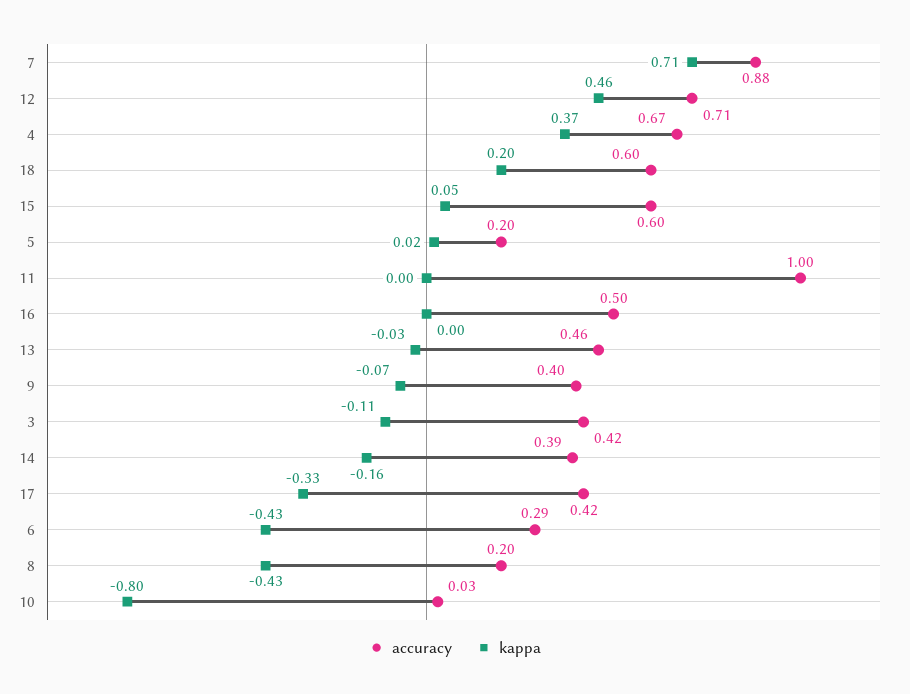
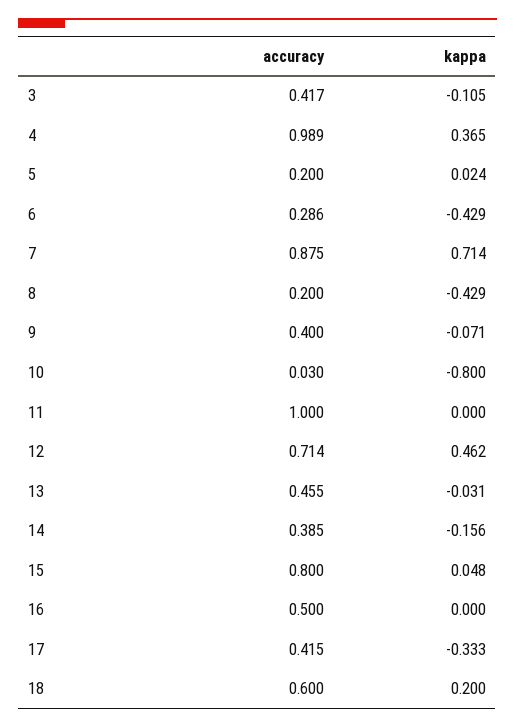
  {
    "accuracy": {
      "7": 0.875,
      "12": 0.714,
-     "4": 0.67,
+     "4": 0.989,
      "18": 0.6,
-     "15": 0.6,
+     "15": 0.8,
      "5": 0.2,
      "11": 1,
      "16": 0.5,
      "13": 0.455,
      "9": 0.4,
      "3": 0.417,
      "14": 0.385,
      "17": 0.415,
      "6": 0.286,
      "8": 0.2,
      "10": 0.03
    },
    "kappa": {
      "7": 0.714,
      "12": 0.462,
      "4": 0.365,
      "18": 0.2,
      "15": 0.048,
      "5": 0.024,
      "11": 0,
      "16": 0,
      "13": -0.031,
      "9": -0.071,
      "3": -0.105,
      "14": -0.156,
      "17": -0.333,
      "6": -0.429,
      "8": -0.429,
      "10": -0.8
    }
  }

